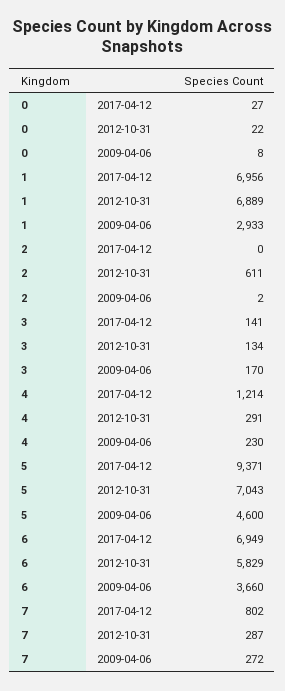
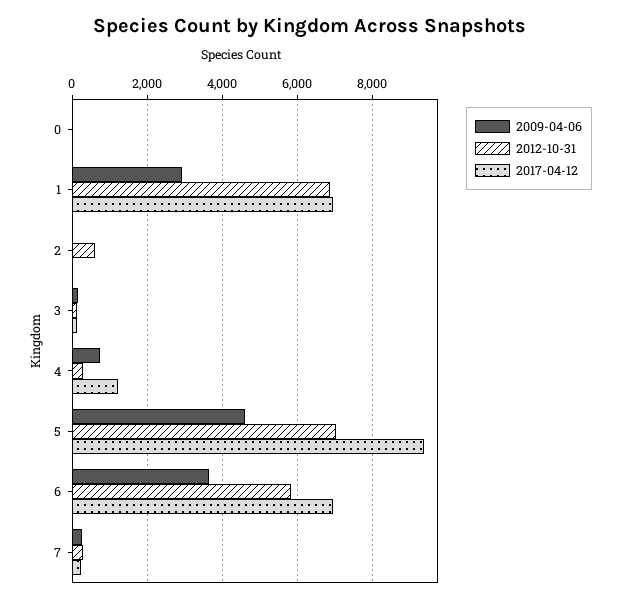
  {
    "2017-04-12": {
      "0": 27,
      "1": 6956,
      "2": 0,
      "3": 141,
      "4": 1214,
      "5": 9371,
      "6": 6949,
-     "7": 802
+     "7": 200
    },
    "2012-10-31": {
      "0": 22,
      "1": 6889,
      "2": 611,
      "3": 134,
      "4": 291,
      "5": 7043,
      "6": 5829,
      "7": 287
    },
    "2009-04-06": {
      "0": 8,
      "1": 2933,
      "2": 2,
      "3": 170,
-     "4": 230,
+     "4": 800,
      "5": 4600,
      "6": 3660,
      "7": 272
    }
  }

